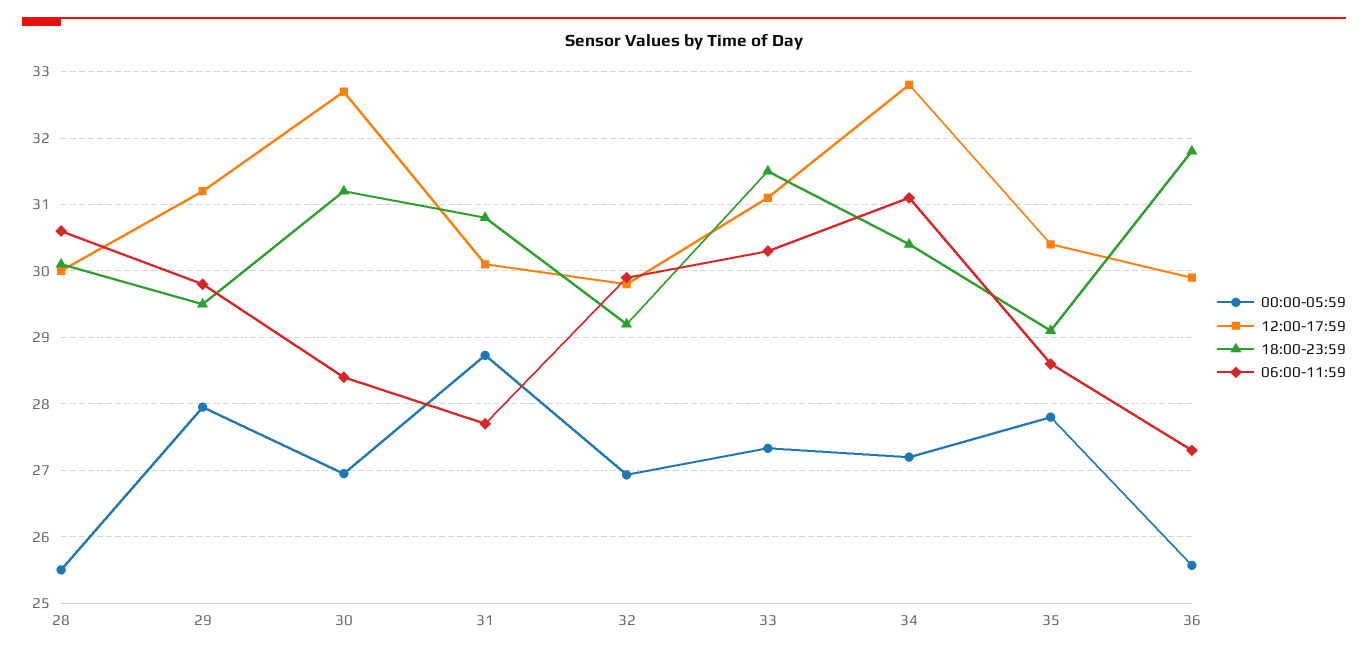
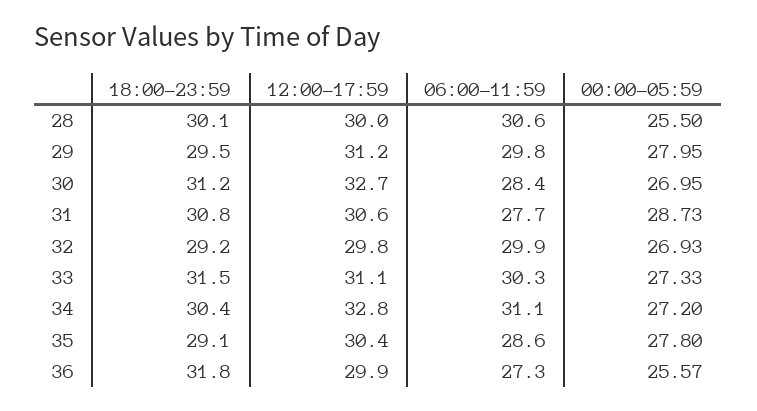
  {
    "00:00-05:59": {
      "28": 25.5,
      "29": 27.95,
      "30": 26.95,
      "31": 28.73,
      "32": 26.93,
      "33": 27.33,
      "34": 27.2,
      "35": 27.8,
      "36": 25.57
    },
    "12:00-17:59": {
      "28": 30,
      "29": 31.2,
      "30": 32.7,
-     "31": 30.1,
+     "31": 30.6,
      "32": 29.8,
      "33": 31.1,
      "34": 32.8,
      "35": 30.4,
      "36": 29.9
    },
    "18:00-23:59": {
      "28": 30.1,
      "29": 29.5,
      "30": 31.2,
      "31": 30.8,
      "32": 29.2,
      "33": 31.5,
      "34": 30.4,
      "35": 29.1,
      "36": 31.8
    },
    "06:00-11:59": {
      "28": 30.6,
      "29": 29.8,
      "30": 28.4,
      "31": 27.7,
      "32": 29.9,
      "33": 30.3,
      "34": 31.1,
      "35": 28.6,
      "36": 27.3
    }
  }

